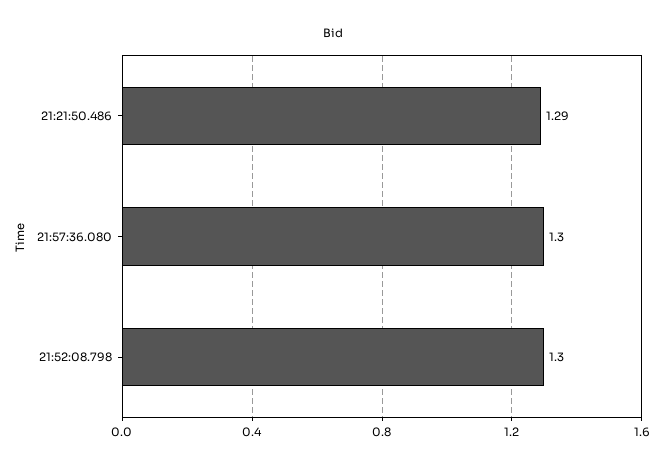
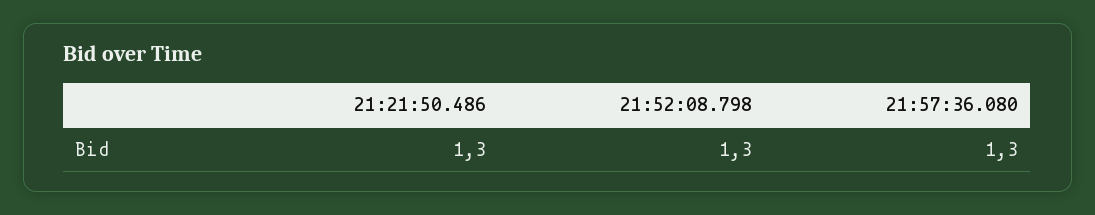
  {
-   "21:21:50.486": 1.29,
+   "21:21:50.486": 1.3,
    "21:57:36.080": 1.3,
    "21:52:08.798": 1.3
  }

